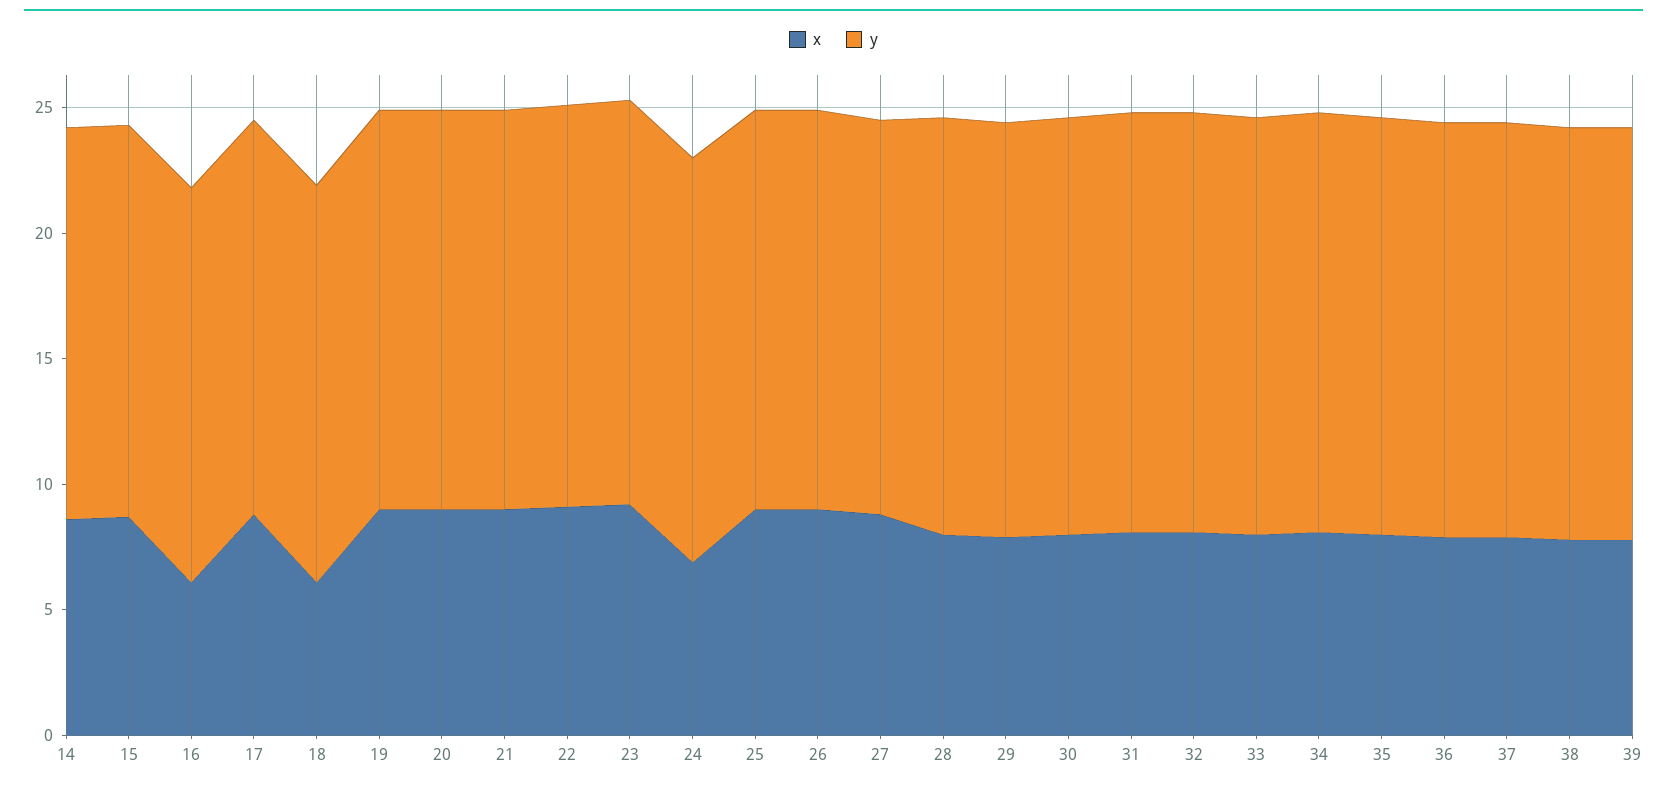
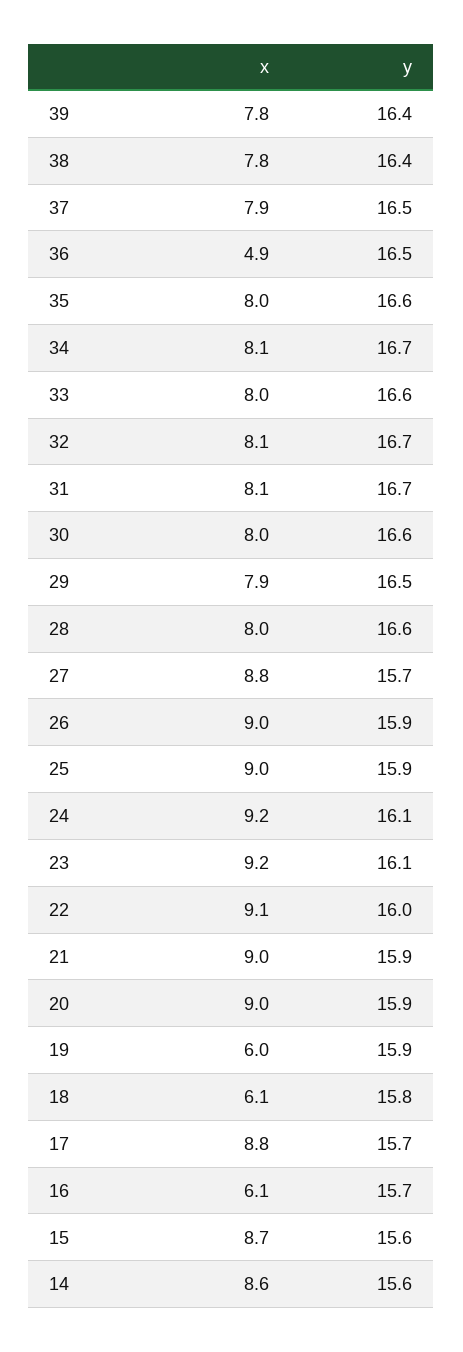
  {
    "x": {
      "14": 8.6,
      "15": 8.7,
      "16": 6.1,
      "17": 8.8,
      "18": 6.1,
-     "19": 9,
+     "19": 6,
      "20": 9,
      "21": 9,
      "22": 9.1,
      "23": 9.2,
-     "24": 7,
+     "24": 9.2,
      "25": 9,
      "26": 9,
      "27": 8.8,
      "28": 8,
      "29": 7.9,
      "30": 8,
      "31": 8.1,
      "32": 8.1,
      "33": 8,
      "34": 8.1,
      "35": 8,
-     "36": 8,
+     "36": 4.9,
      "37": 7.9,
      "38": 7.8,
      "39": 7.8
    },
    "y": {
      "14": 15.6,
      "15": 15.6,
      "16": 15.7,
      "17": 15.7,
      "18": 15.8,
      "19": 15.9,
      "20": 15.9,
      "21": 15.9,
      "22": 16,
      "23": 16.1,
      "24": 16.1,
      "25": 15.9,
      "26": 15.9,
      "27": 15.7,
      "28": 16.6,
      "29": 16.5,
      "30": 16.6,
      "31": 16.7,
      "32": 16.7,
      "33": 16.6,
      "34": 16.7,
      "35": 16.6,
      "36": 16.5,
      "37": 16.5,
      "38": 16.4,
      "39": 16.4
    }
  }

